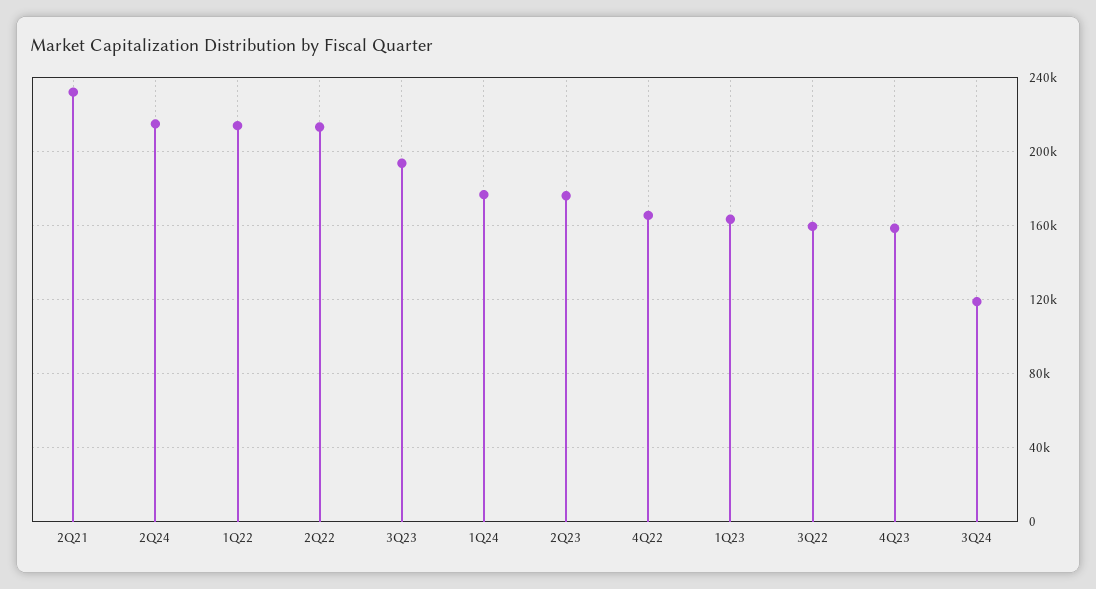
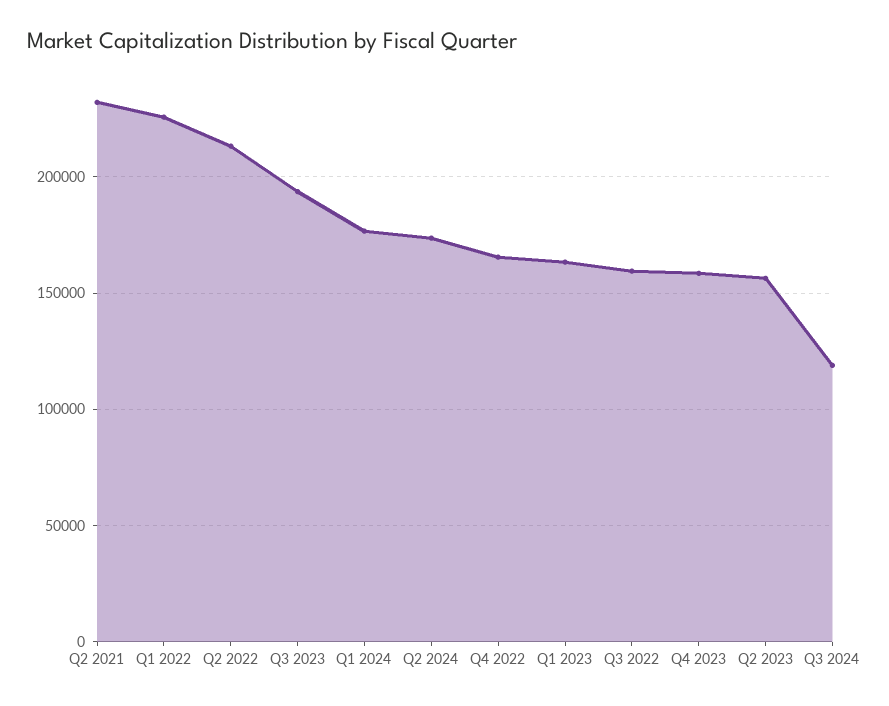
  {
    "2Q21": 230000,
-   "2Q24": 215000,
+   "2Q24": 175000,
-   "1Q22": 215000,
+   "1Q22": 225000,
    "2Q22": 215000,
    "3Q23": 195000,
    "1Q24": 175000,
-   "2Q23": 175000,
+   "2Q23": 155000,
    "4Q22": 165000,
    "1Q23": 165000,
    "3Q22": 160000,
    "4Q23": 160000,
    "3Q24": 120000
  }

